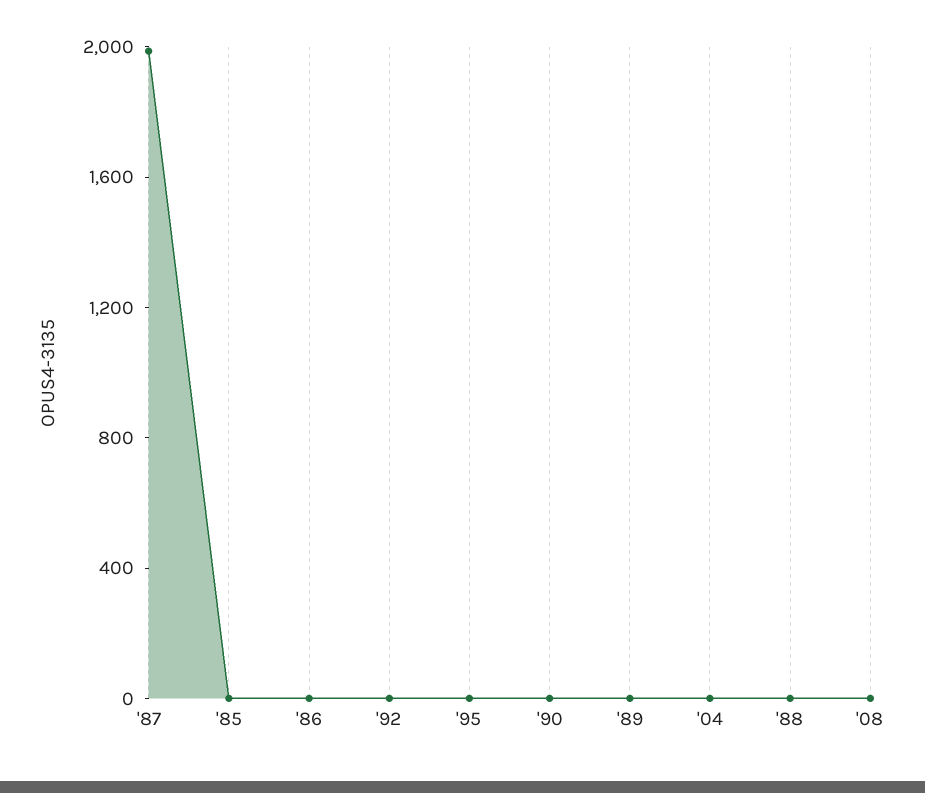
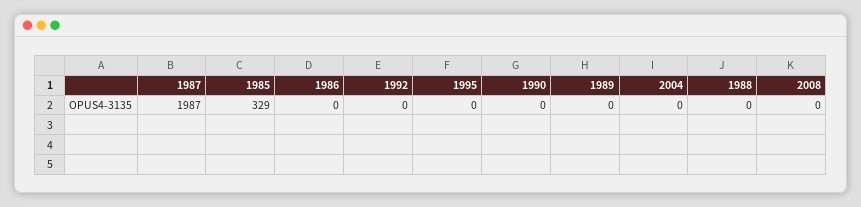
  {
    "'87": 1987,
-   "'85": 0,
+   "'85": 329,
    "'86": 0,
    "'92": 0,
    "'95": 0,
    "'90": 0,
    "'89": 0,
    "'04": 0,
    "'88": 0,
    "'08": 0
  }

